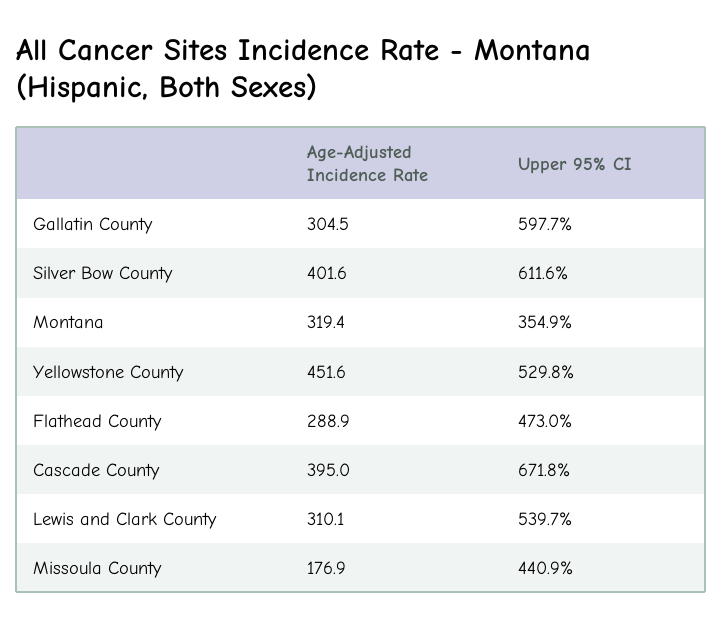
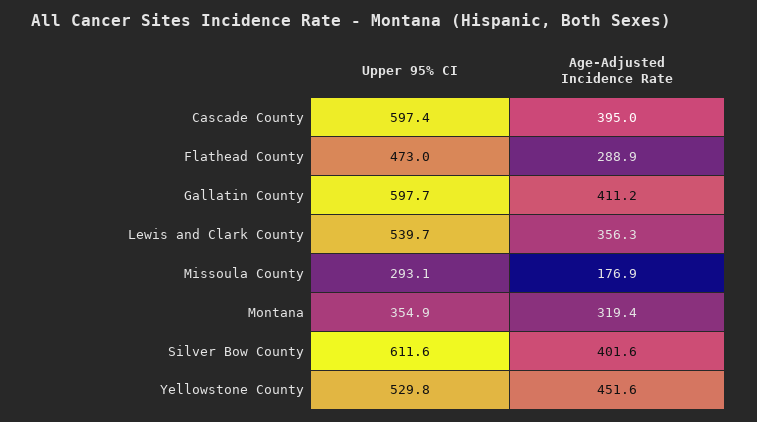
  {
    "Age-Adjusted Incidence Rate": {
-     "Gallatin County": 304.5,
+     "Gallatin County": 411.2,
      "Silver Bow County": 401.6,
      "Montana": 319.4,
      "Yellowstone County": 451.6,
      "Flathead County": 288.9,
      "Cascade County": 395,
-     "Lewis and Clark County": 310.1,
+     "Lewis and Clark County": 356.3,
      "Missoula County": 176.9
    },
    "Upper 95% CI": {
      "Gallatin County": 597.7,
      "Silver Bow County": 611.6,
      "Montana": 354.9,
      "Yellowstone County": 529.8,
      "Flathead County": 473,
-     "Cascade County": 671.8,
+     "Cascade County": 597.4,
      "Lewis and Clark County": 539.7,
-     "Missoula County": 440.9
+     "Missoula County": 293.1
    }
  }

